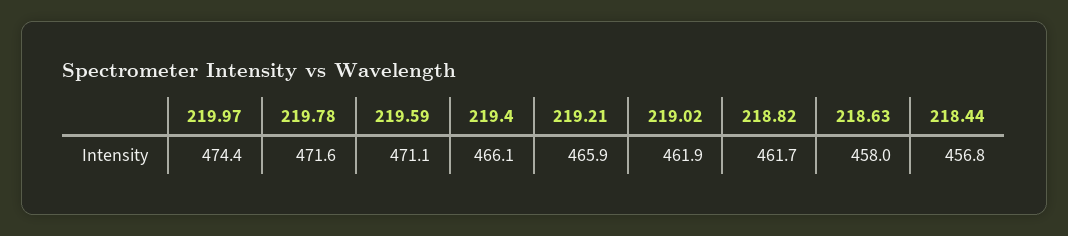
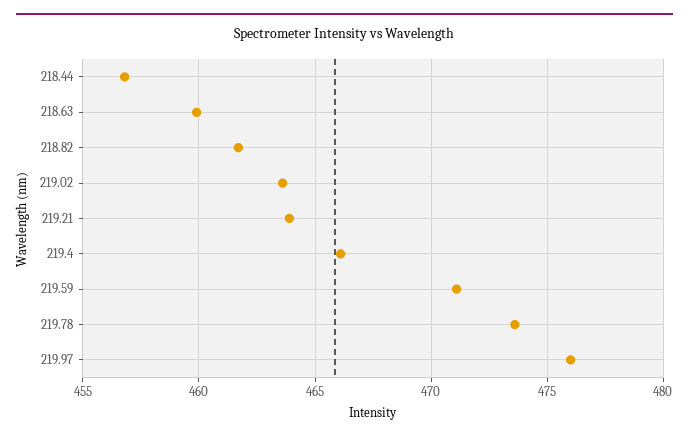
  {
-   "219.97": 474.4,
+   "219.97": 476,
-   "219.78": 471.6,
+   "219.78": 473.5,
    "219.59": 471.1,
    "219.4": 466.1,
-   "219.21": 465.9,
+   "219.21": 464,
-   "219.02": 461.9,
+   "219.02": 463.5,
    "218.82": 461.7,
-   "218.63": 458,
+   "218.63": 460,
    "218.44": 456.8
  }

